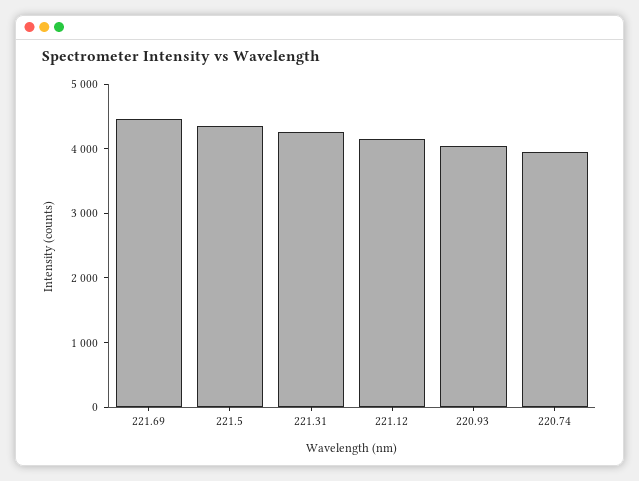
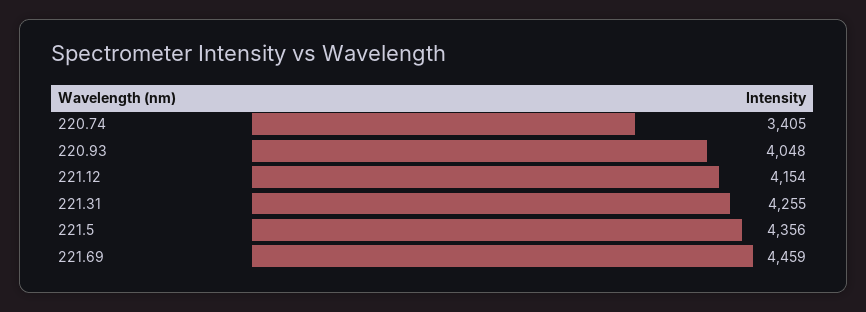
  {
    "221.69": 4459,
    "221.5": 4356,
    "221.31": 4255,
    "221.12": 4154,
    "220.93": 4048,
-   "220.74": 4000
+   "220.74": 3405
  }

